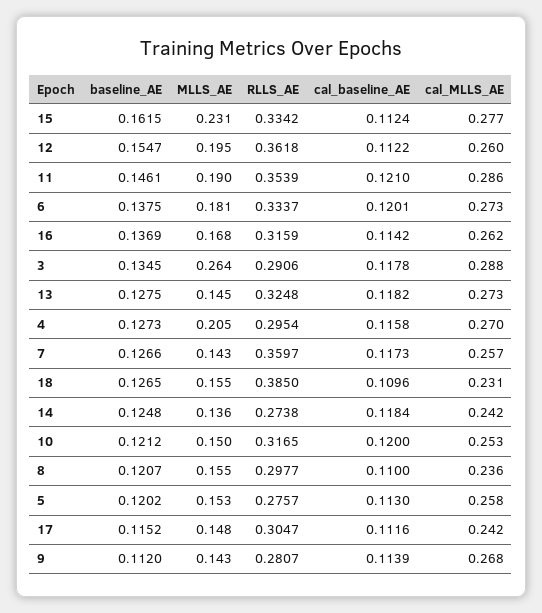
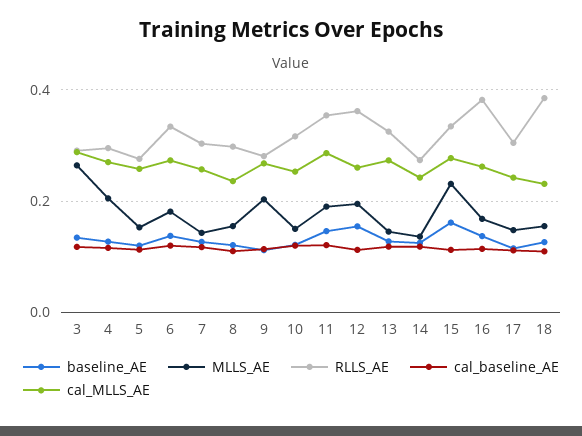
  {
    "baseline_AE": {
      "15": 0.1615,
      "12": 0.1547,
      "11": 0.1461,
      "6": 0.1375,
      "16": 0.1369,
      "3": 0.1345,
      "13": 0.1275,
      "4": 0.1273,
      "7": 0.1266,
      "18": 0.1265,
      "14": 0.1248,
      "10": 0.1212,
      "8": 0.1207,
      "5": 0.1202,
      "17": 0.1152,
      "9": 0.112
    },
    "MLLS_AE": {
      "15": 0.231,
      "12": 0.195,
      "11": 0.19,
      "6": 0.181,
      "16": 0.168,
      "3": 0.264,
      "13": 0.145,
      "4": 0.205,
      "7": 0.143,
      "18": 0.155,
      "14": 0.136,
      "10": 0.15,
      "8": 0.155,
      "5": 0.153,
      "17": 0.148,
-     "9": 0.143
+     "9": 0.2
    },
    "RLLS_AE": {
      "15": 0.3342,
      "12": 0.3618,
      "11": 0.3539,
      "6": 0.3337,
-     "16": 0.3159,
+     "16": 0.38,
      "3": 0.2906,
      "13": 0.3248,
      "4": 0.2954,
-     "7": 0.3597,
+     "7": 0.3,
      "18": 0.385,
      "14": 0.2738,
      "10": 0.3165,
      "8": 0.2977,
      "5": 0.2757,
      "17": 0.3047,
      "9": 0.2807
    },
    "cal_baseline_AE": {
      "15": 0.1124,
      "12": 0.1122,
      "11": 0.121,
      "6": 0.1201,
      "16": 0.1142,
      "3": 0.1178,
      "13": 0.1182,
      "4": 0.1158,
      "7": 0.1173,
      "18": 0.1096,
      "14": 0.1184,
      "10": 0.12,
      "8": 0.11,
      "5": 0.113,
      "17": 0.1116,
      "9": 0.1139
    },
    "cal_MLLS_AE": {
      "15": 0.277,
      "12": 0.26,
      "11": 0.286,
      "6": 0.273,
      "16": 0.262,
      "3": 0.288,
      "13": 0.273,
      "4": 0.27,
      "7": 0.257,
      "18": 0.231,
      "14": 0.242,
      "10": 0.253,
      "8": 0.236,
      "5": 0.258,
      "17": 0.242,
      "9": 0.268
    }
  }

